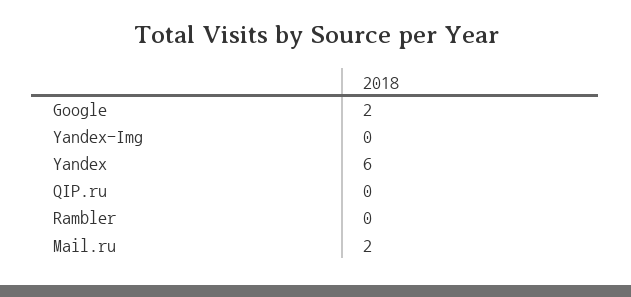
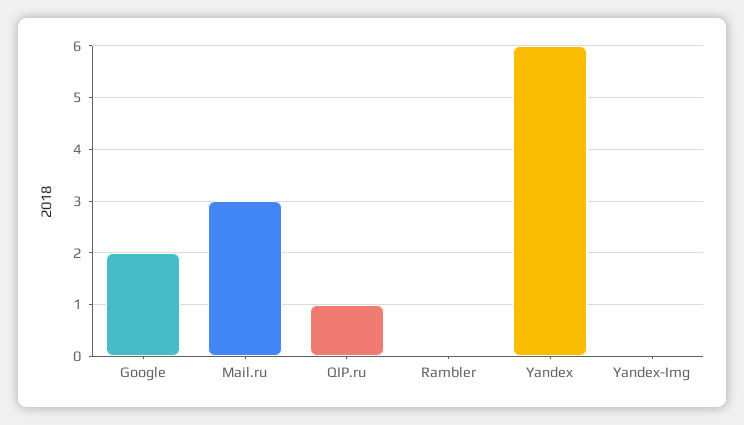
  {
    "Google": 2,
    "Yandex-Img": 0,
    "Yandex": 6,
-   "QIP.ru": 0,
+   "QIP.ru": 1,
    "Rambler": 0,
-   "Mail.ru": 2
+   "Mail.ru": 3
  }

